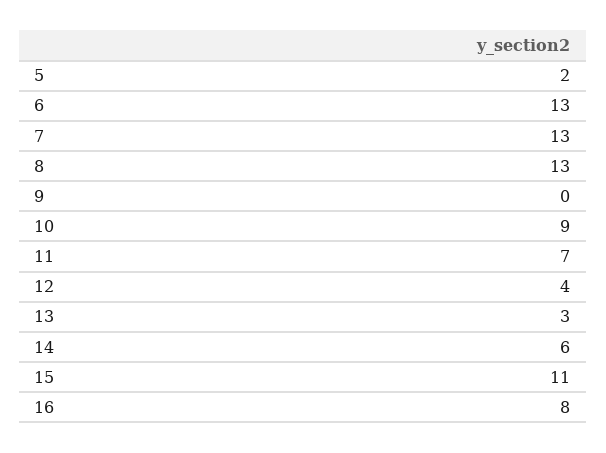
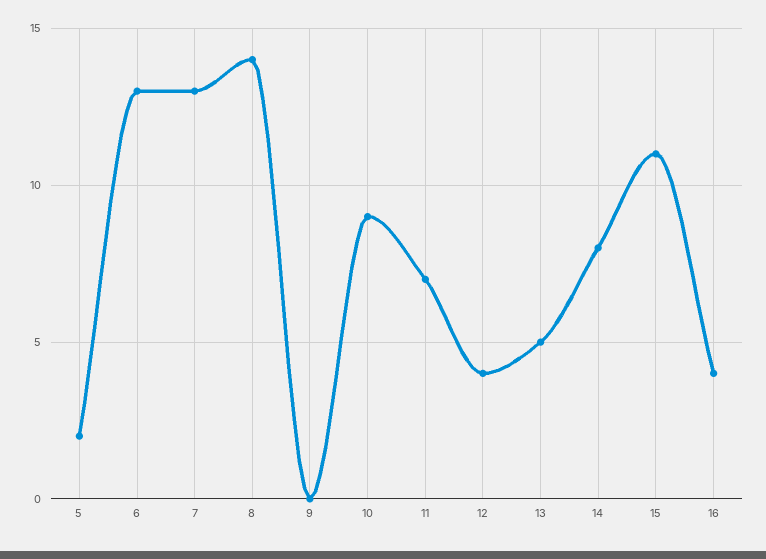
  {
    "5": 2,
    "6": 13,
    "7": 13,
-   "8": 13,
+   "8": 14,
    "9": 0,
    "10": 9,
    "11": 7,
    "12": 4,
-   "13": 3,
+   "13": 5,
-   "14": 6,
+   "14": 8,
    "15": 11,
-   "16": 8
+   "16": 4
  }

